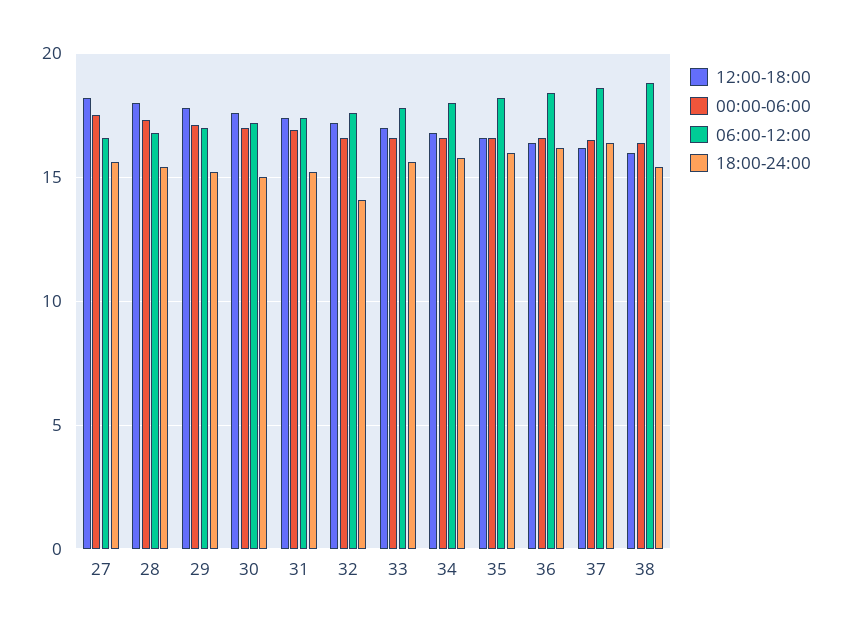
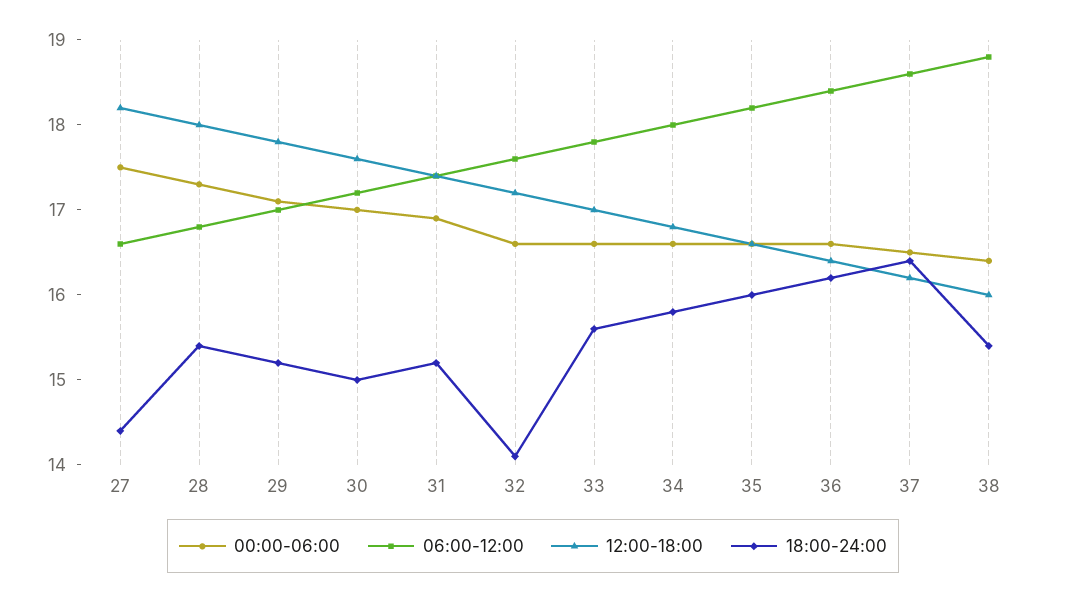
  {
    "12:00-18:00": {
      "27": 18.2,
      "28": 18,
      "29": 17.8,
      "30": 17.6,
      "31": 17.4,
      "32": 17.2,
      "33": 17,
      "34": 16.8,
      "35": 16.6,
      "36": 16.4,
      "37": 16.2,
      "38": 16
    },
    "00:00-06:00": {
      "27": 17.5,
      "28": 17.3,
      "29": 17.1,
      "30": 17,
      "31": 16.9,
      "32": 16.6,
      "33": 16.6,
      "34": 16.6,
      "35": 16.6,
      "36": 16.6,
      "37": 16.5,
      "38": 16.4
    },
    "06:00-12:00": {
      "27": 16.6,
      "28": 16.8,
      "29": 17,
      "30": 17.2,
      "31": 17.4,
      "32": 17.6,
      "33": 17.8,
      "34": 18,
      "35": 18.2,
      "36": 18.4,
      "37": 18.6,
      "38": 18.8
    },
    "18:00-24:00": {
-     "27": 15.5,
+     "27": 14.4,
      "28": 15.4,
      "29": 15.2,
      "30": 15,
      "31": 15.2,
      "32": 14.1,
      "33": 15.6,
      "34": 15.8,
      "35": 16,
      "36": 16.2,
      "37": 16.4,
      "38": 15.4
    }
  }

